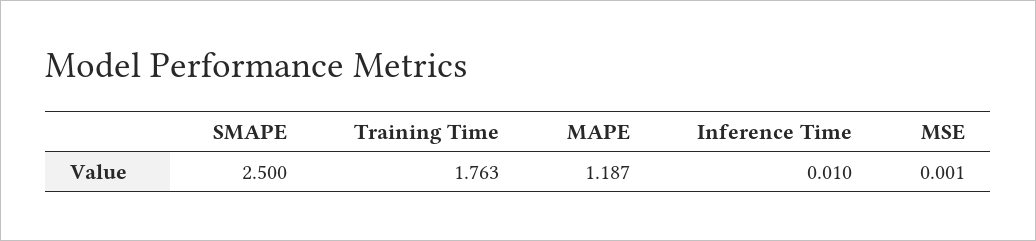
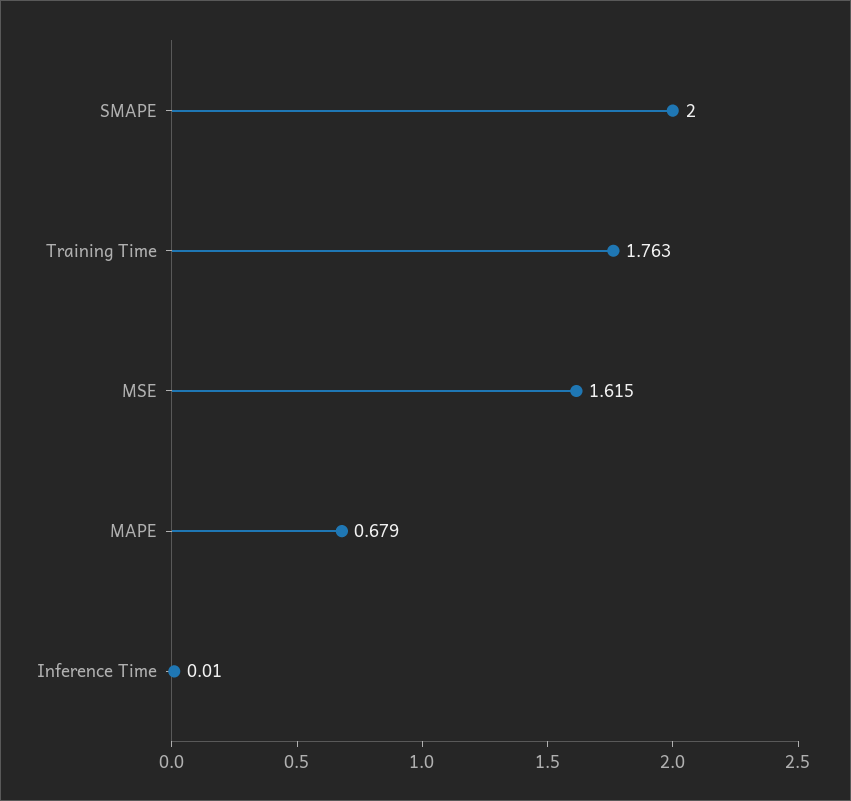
  {
-   "SMAPE": 2.5,
+   "SMAPE": 2,
    "Training Time": 1.763,
-   "MAPE": 1.187,
+   "MAPE": 0.679,
    "Inference Time": 0.01,
-   "MSE": 0.001
+   "MSE": 1.615
  }

